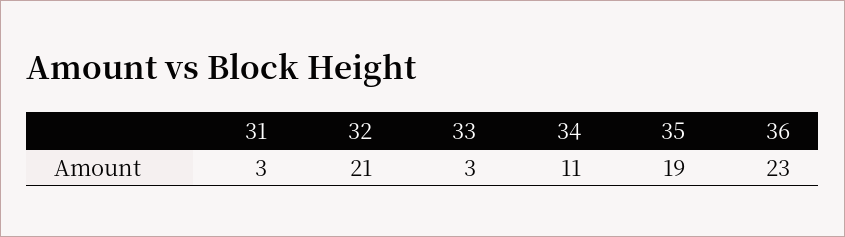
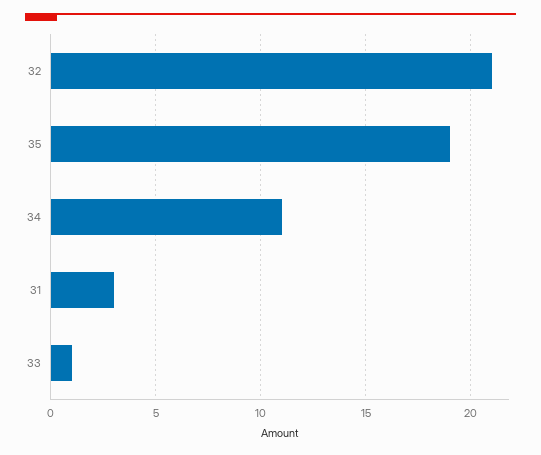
  {
    "31": 3,
    "32": 21,
-   "33": 3,
+   "33": 1,
    "34": 11,
-   "35": 19,
+   "35": 19
-   "36": 23
  }

